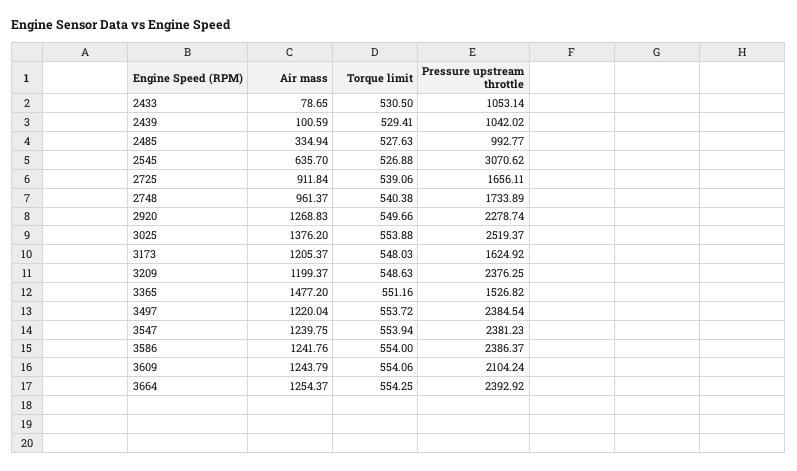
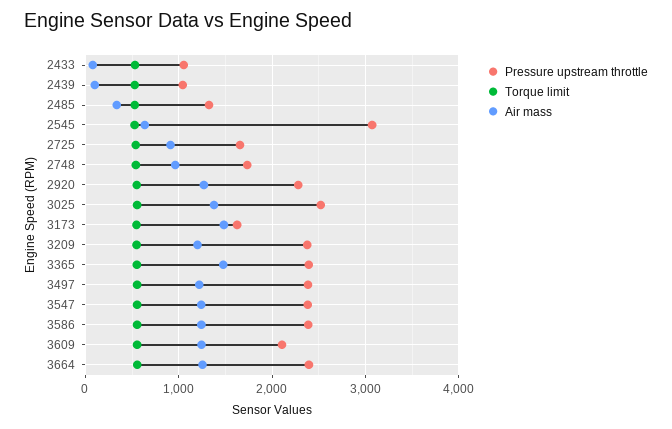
  {
    "Air mass": {
      "2433": 78.65,
      "2439": 100.59,
      "2485": 334.94,
      "2545": 635.7,
      "2725": 911.84,
      "2748": 961.37,
      "2920": 1268.83,
      "3025": 1376.2,
-     "3173": 1205.37,
+     "3173": 1500,
      "3209": 1199.37,
      "3365": 1477.2,
      "3497": 1220.04,
      "3547": 1239.75,
      "3586": 1241.76,
      "3609": 1243.79,
      "3664": 1254.37
    },
    "Torque limit": {
      "2433": 530.5,
      "2439": 529.41,
      "2485": 527.63,
      "2545": 526.88,
      "2725": 539.06,
      "2748": 540.38,
      "2920": 549.66,
      "3025": 553.88,
      "3173": 548.03,
      "3209": 548.63,
      "3365": 551.16,
      "3497": 553.72,
      "3547": 553.94,
      "3586": 554,
      "3609": 554.06,
      "3664": 554.25
    },
    "Pressure upstream throttle": {
      "2433": 1053.14,
      "2439": 1042.02,
-     "2485": 992.77,
+     "2485": 1300,
      "2545": 3070.62,
      "2725": 1656.11,
      "2748": 1733.89,
      "2920": 2278.74,
      "3025": 2519.37,
      "3173": 1624.92,
      "3209": 2376.25,
-     "3365": 1526.82,
+     "3365": 2400,
      "3497": 2384.54,
      "3547": 2381.23,
      "3586": 2386.37,
      "3609": 2104.24,
      "3664": 2392.92
    }
  }

